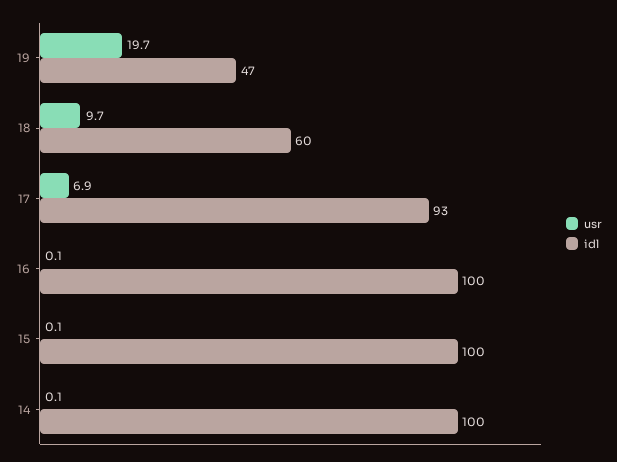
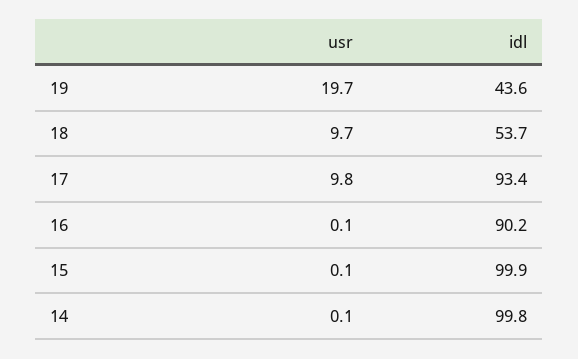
  {
    "usr": {
      "19": 19.7,
      "18": 9.7,
-     "17": 6.9,
+     "17": 9.8,
      "16": 0.1,
      "15": 0.1,
      "14": 0.1
    },
    "idl": {
-     "19": 47,
+     "19": 43.6,
-     "18": 60,
+     "18": 53.7,
      "17": 93.4,
-     "16": 100,
+     "16": 90.2,
      "15": 99.9,
      "14": 99.8
    }
  }

